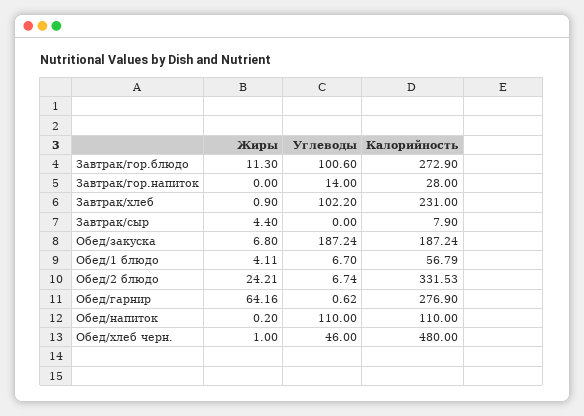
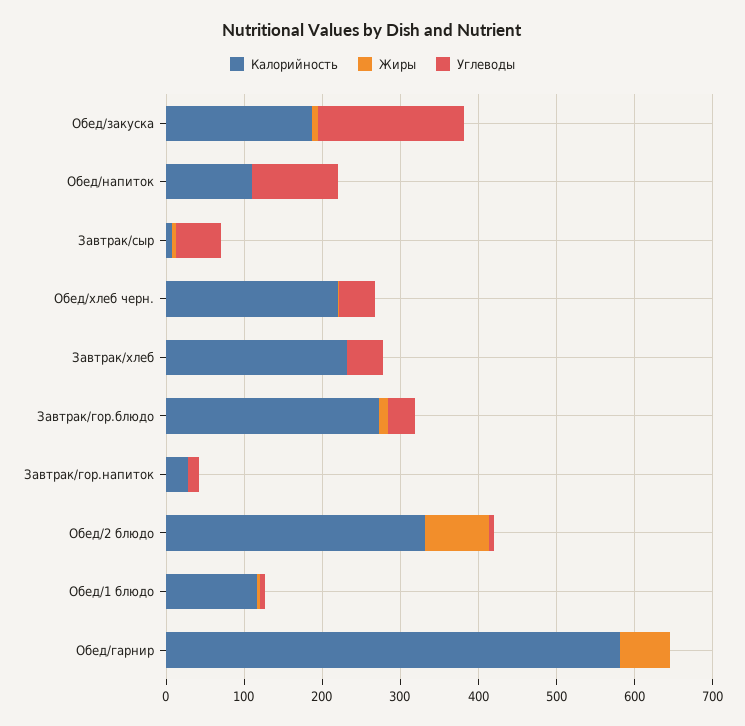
  {
    "Жиры": {
      "Завтрак/гор.блюдо": 11.3,
      "Завтрак/гор.напиток": 0,
      "Завтрак/хлеб": 0.9,
      "Завтрак/сыр": 4.4,
      "Обед/закуска": 6.8,
      "Обед/1 блюдо": 4.11,
-     "Обед/2 блюдо": 24.21,
+     "Обед/2 блюдо": 80,
      "Обед/гарнир": 64.16,
      "Обед/напиток": 0.2,
      "Обед/хлеб черн.": 1
    },
    "Углеводы": {
-     "Завтрак/гор.блюдо": 100.6,
+     "Завтрак/гор.блюдо": 40,
      "Завтрак/гор.напиток": 14,
-     "Завтрак/хлеб": 102.2,
+     "Завтрак/хлеб": 40,
-     "Завтрак/сыр": 0,
+     "Завтрак/сыр": 60,
      "Обед/закуска": 187.24,
      "Обед/1 блюдо": 6.7,
      "Обед/2 блюдо": 6.74,
      "Обед/гарнир": 0.62,
      "Обед/напиток": 110,
      "Обед/хлеб черн.": 46
    },
    "Калорийность": {
      "Завтрак/гор.блюдо": 272.9,
      "Завтрак/гор.напиток": 28,
      "Завтрак/хлеб": 231,
      "Завтрак/сыр": 7.9,
      "Обед/закуска": 187.24,
-     "Обед/1 блюдо": 56.79,
+     "Обед/1 блюдо": 120,
      "Обед/2 блюдо": 331.53,
-     "Обед/гарнир": 276.9,
+     "Обед/гарнир": 580,
      "Обед/напиток": 110,
-     "Обед/хлеб черн.": 480
+     "Обед/хлеб черн.": 220
    }
  }

